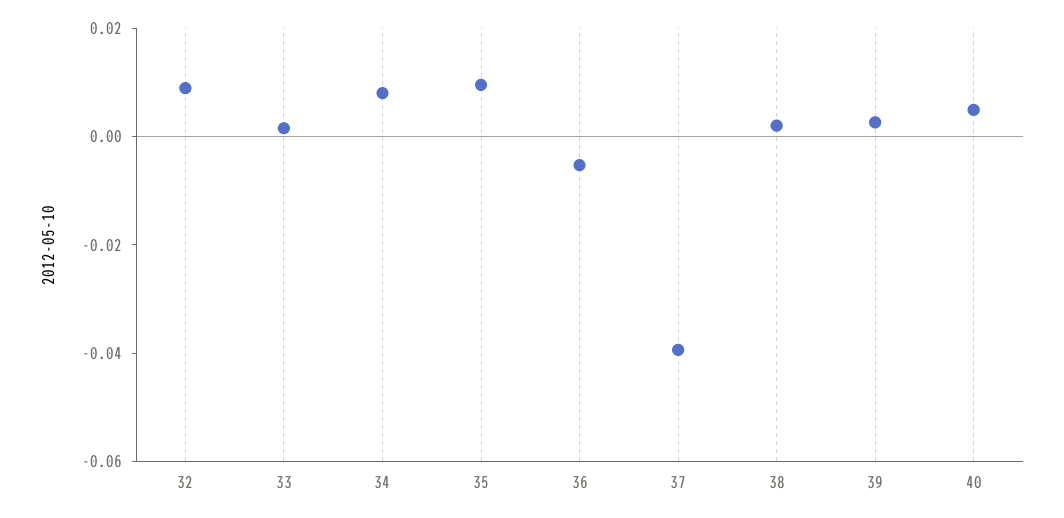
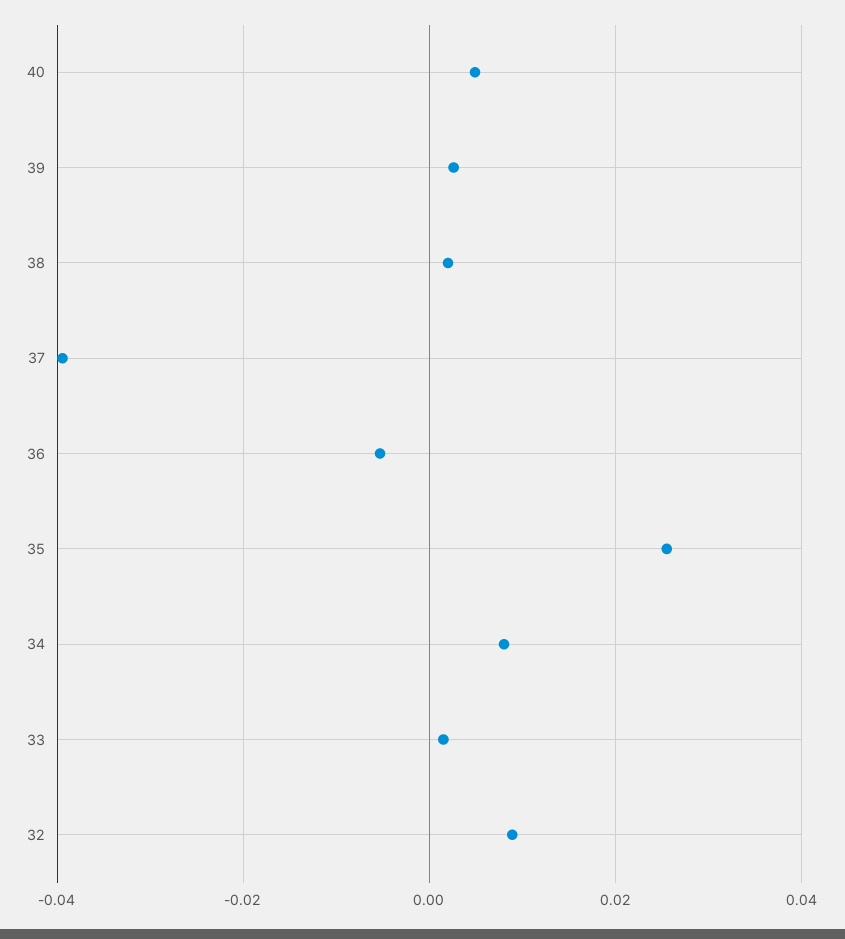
  {
    "32": 0.008,
    "33": 0.002,
    "34": 0.008,
-   "35": 0.01,
+   "35": 0.026,
    "36": -0.006,
    "37": -0.04,
    "38": 0.002,
    "39": 0.002,
    "40": 0.004
  }

